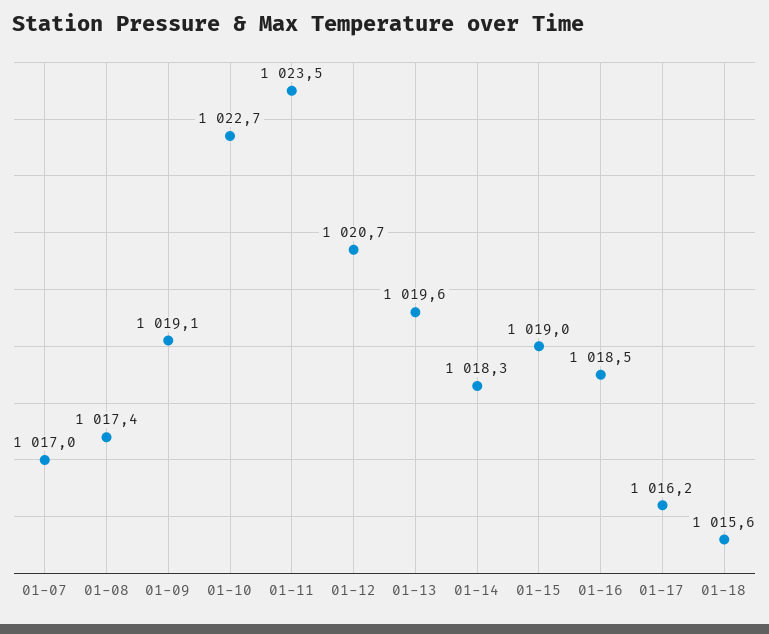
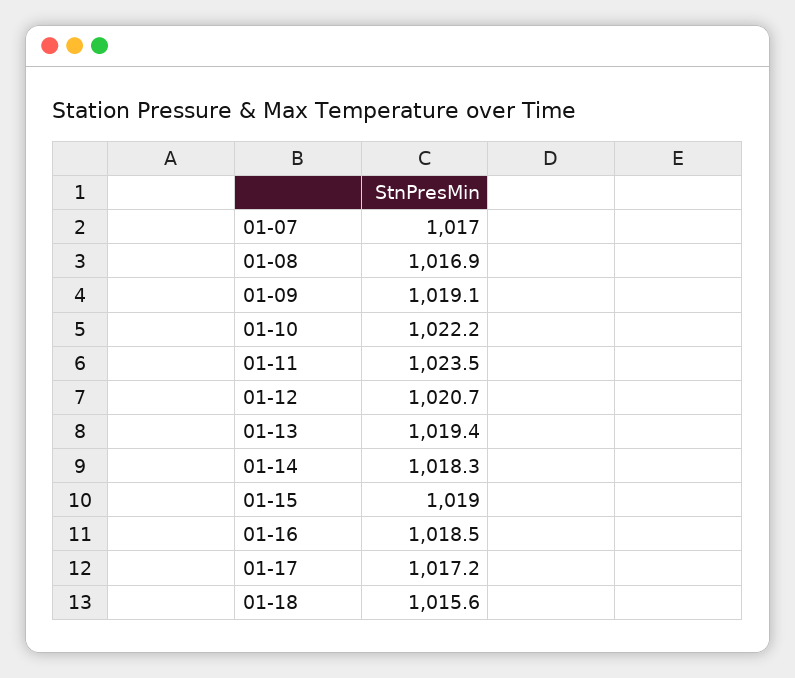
  {
    "01-07": 1017,
-   "01-08": 1017.4,
+   "01-08": 1016.9,
    "01-09": 1019.1,
-   "01-10": 1022.7,
+   "01-10": 1022.2,
    "01-11": 1023.5,
    "01-12": 1020.7,
-   "01-13": 1019.6,
+   "01-13": 1019.4,
    "01-14": 1018.3,
    "01-15": 1019,
    "01-16": 1018.5,
-   "01-17": 1016.2,
+   "01-17": 1017.2,
    "01-18": 1015.6
  }

